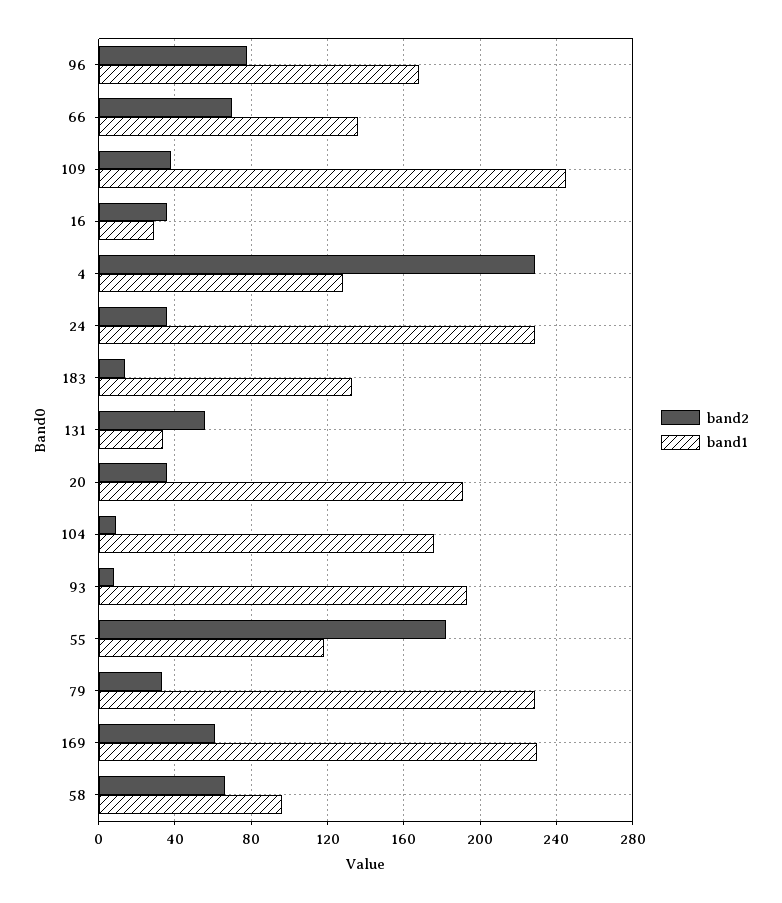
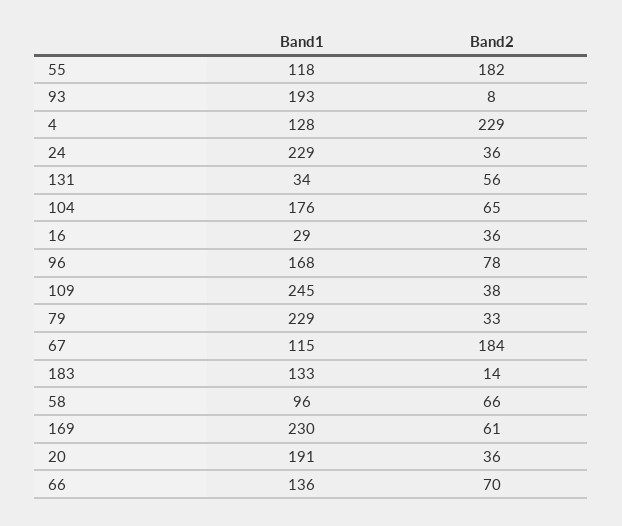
  {
    "band2": {
      "96": 78,
      "66": 70,
      "109": 38,
      "16": 36,
      "4": 229,
      "24": 36,
      "183": 14,
      "131": 56,
      "20": 36,
-     "104": 10,
+     "104": 65,
      "93": 8,
      "55": 182,
      "79": 33,
      "169": 61,
-     "58": 66
+     "58": 66,
+     "67": 184
    },
    "band1": {
      "96": 168,
      "66": 136,
      "109": 245,
      "16": 29,
      "4": 128,
      "24": 229,
      "183": 133,
      "131": 34,
      "20": 191,
      "104": 176,
      "93": 193,
      "55": 118,
      "79": 229,
      "169": 230,
-     "58": 96
+     "58": 96,
+     "67": 115
    }
  }

